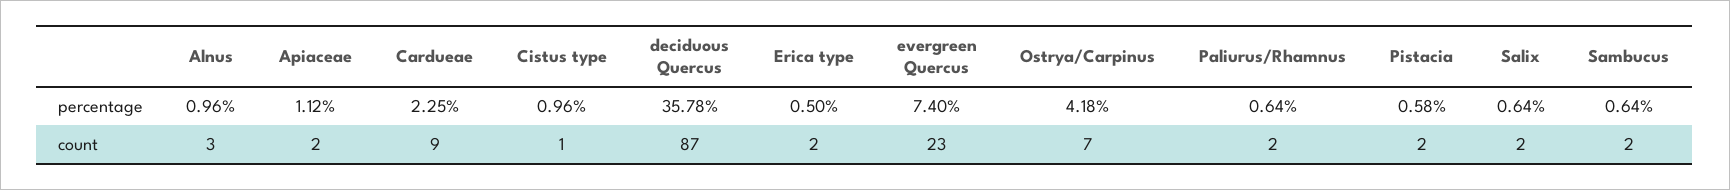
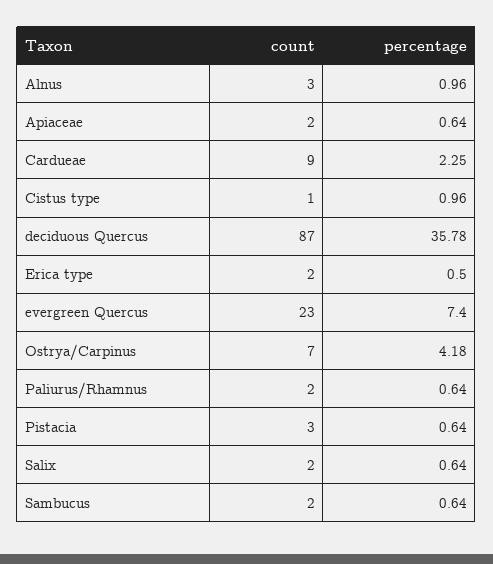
  {
    "Alnus": {
      "percentage": 0.96,
      "count": 3
    },
    "Apiaceae": {
-     "percentage": 1.12,
+     "percentage": 0.64,
      "count": 2
    },
    "Cardueae": {
      "percentage": 2.25,
      "count": 9
    },
    "Cistus type": {
      "percentage": 0.96,
      "count": 1
    },
    "deciduous Quercus": {
      "percentage": 35.78,
      "count": 87
    },
    "Erica type": {
      "percentage": 0.5,
      "count": 2
    },
    "evergreen Quercus": {
      "percentage": 7.4,
      "count": 23
    },
    "Ostrya/Carpinus": {
      "percentage": 4.18,
      "count": 7
    },
    "Paliurus/Rhamnus": {
      "percentage": 0.64,
      "count": 2
    },
    "Pistacia": {
-     "percentage": 0.58,
+     "percentage": 0.64,
-     "count": 2
+     "count": 3
    },
    "Salix": {
      "percentage": 0.64,
      "count": 2
    },
    "Sambucus": {
      "percentage": 0.64,
      "count": 2
    }
  }

